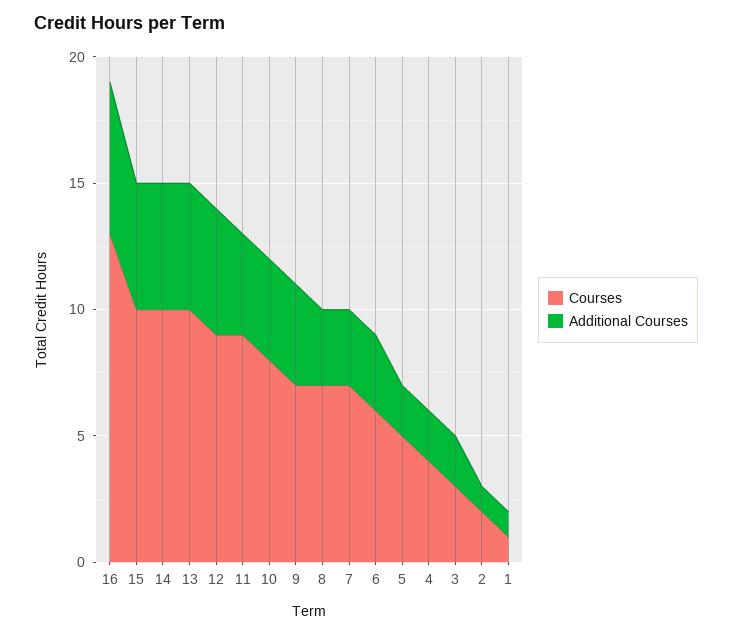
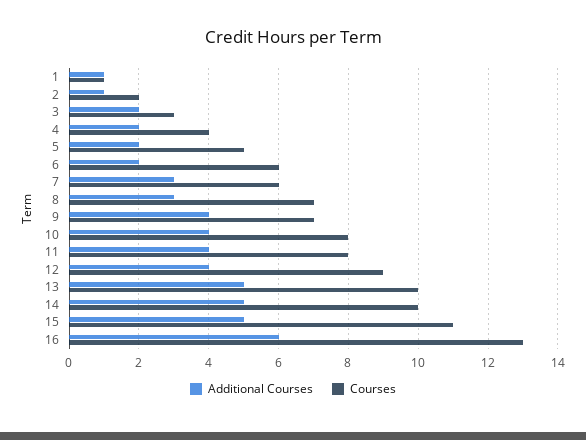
  {
    "Courses": {
      "16": 13,
-     "15": 10,
+     "15": 11,
      "14": 10,
      "13": 10,
      "12": 9,
-     "11": 9,
+     "11": 8,
      "10": 8,
      "9": 7,
      "8": 7,
-     "7": 7,
+     "7": 6,
      "6": 6,
      "5": 5,
      "4": 4,
      "3": 3,
      "2": 2,
      "1": 1
    },
    "Additional Courses": {
      "16": 6,
      "15": 5,
      "14": 5,
      "13": 5,
-     "12": 5,
+     "12": 4,
      "11": 4,
      "10": 4,
      "9": 4,
      "8": 3,
      "7": 3,
-     "6": 3,
+     "6": 2,
      "5": 2,
      "4": 2,
      "3": 2,
      "2": 1,
      "1": 1
    }
  }

